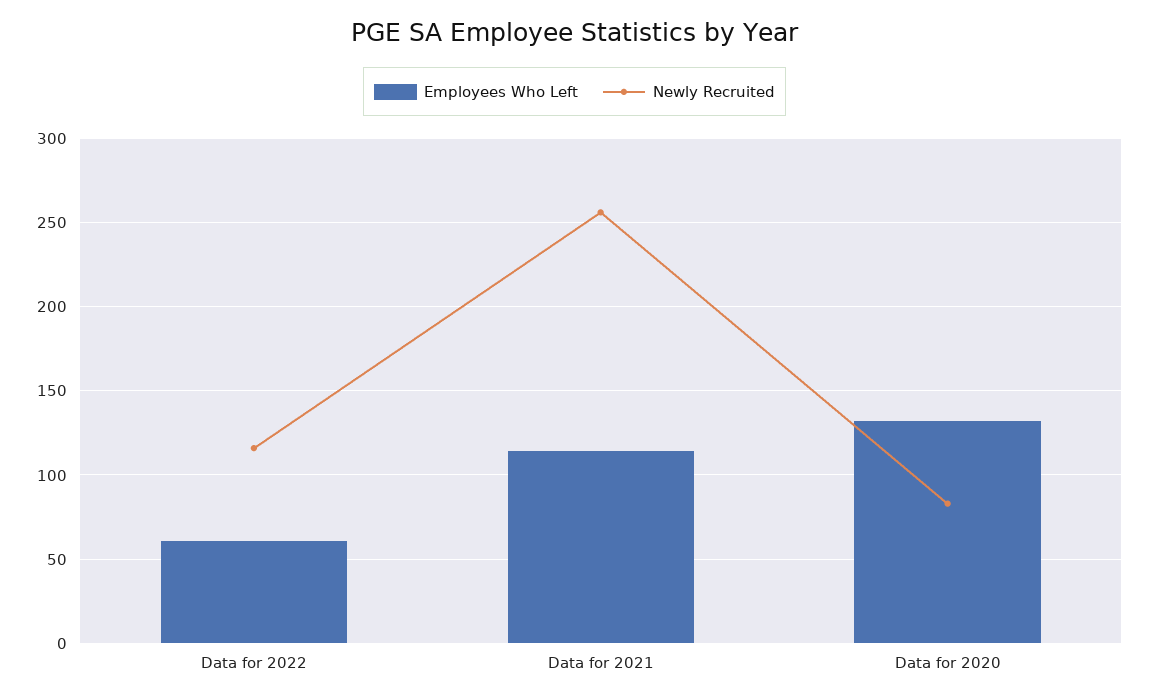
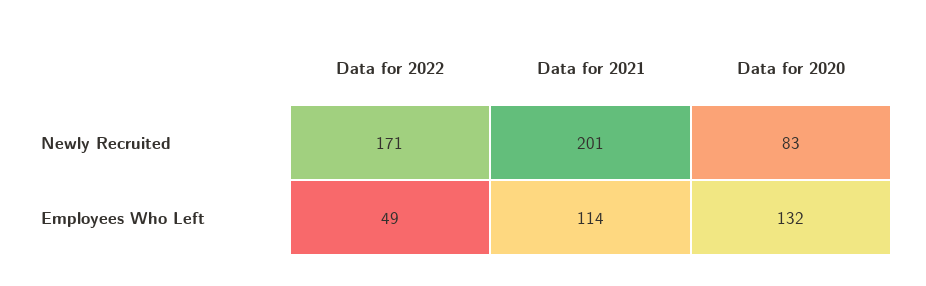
  {
    "Employees Who Left": {
-     "Data for 2022": 60,
+     "Data for 2022": 49,
      "Data for 2021": 114,
      "Data for 2020": 132
    },
    "Newly Recruited": {
-     "Data for 2022": 115,
+     "Data for 2022": 171,
-     "Data for 2021": 255,
+     "Data for 2021": 201,
      "Data for 2020": 83
    }
  }

